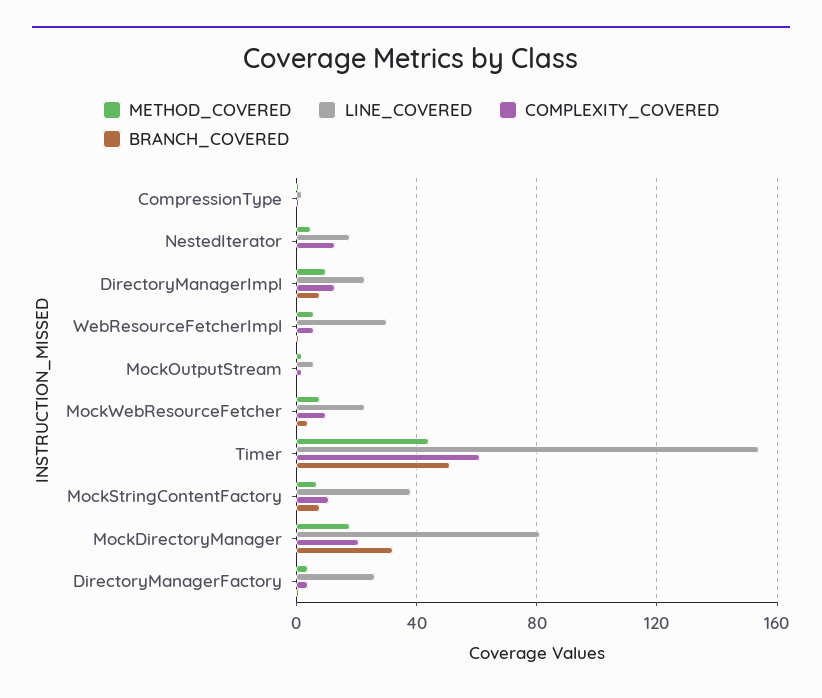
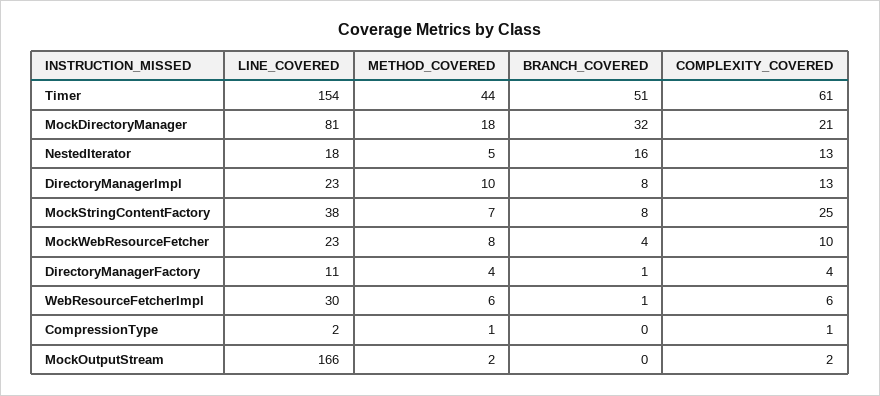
  {
    "METHOD_COVERED": {
      "CompressionType": 1,
      "NestedIterator": 5,
      "DirectoryManagerImpl": 10,
      "WebResourceFetcherImpl": 6,
      "MockOutputStream": 2,
      "MockWebResourceFetcher": 8,
      "Timer": 44,
      "MockStringContentFactory": 7,
      "MockDirectoryManager": 18,
      "DirectoryManagerFactory": 4
    },
    "LINE_COVERED": {
      "CompressionType": 2,
      "NestedIterator": 18,
      "DirectoryManagerImpl": 23,
      "WebResourceFetcherImpl": 30,
-     "MockOutputStream": 5,
+     "MockOutputStream": 166,
      "MockWebResourceFetcher": 23,
      "Timer": 154,
      "MockStringContentFactory": 38,
      "MockDirectoryManager": 81,
-     "DirectoryManagerFactory": 25
+     "DirectoryManagerFactory": 11
    },
    "COMPLEXITY_COVERED": {
      "CompressionType": 1,
      "NestedIterator": 13,
      "DirectoryManagerImpl": 13,
      "WebResourceFetcherImpl": 6,
      "MockOutputStream": 2,
      "MockWebResourceFetcher": 10,
      "Timer": 61,
-     "MockStringContentFactory": 10,
+     "MockStringContentFactory": 25,
      "MockDirectoryManager": 21,
      "DirectoryManagerFactory": 4
    },
    "BRANCH_COVERED": {
      "CompressionType": 0,
-     "NestedIterator": 0,
+     "NestedIterator": 16,
      "DirectoryManagerImpl": 8,
      "WebResourceFetcherImpl": 1,
      "MockOutputStream": 0,
      "MockWebResourceFetcher": 4,
      "Timer": 51,
      "MockStringContentFactory": 8,
      "MockDirectoryManager": 32,
      "DirectoryManagerFactory": 1
    }
  }

